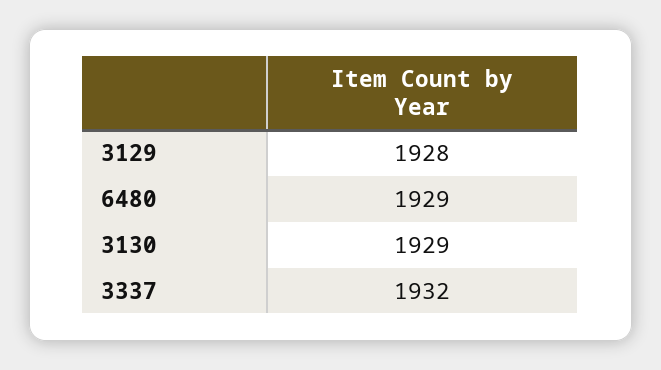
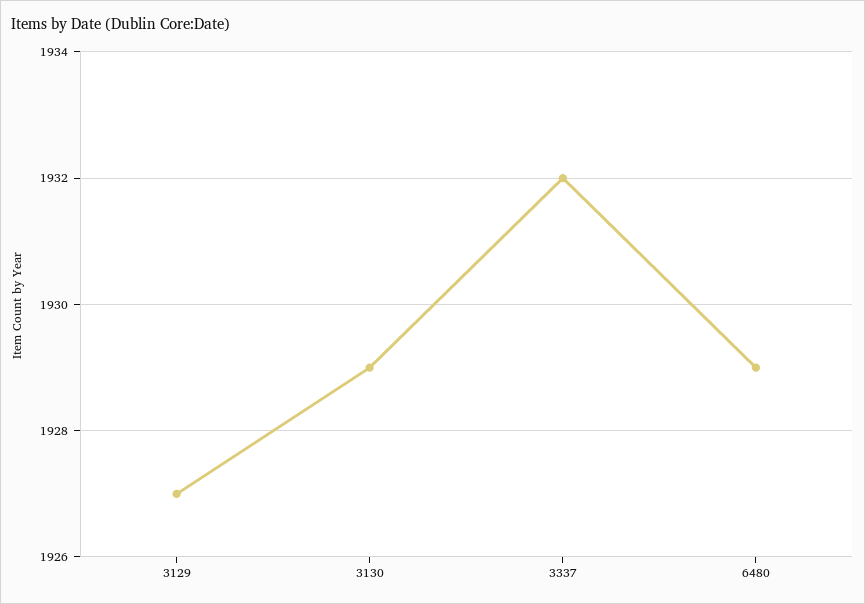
  {
-   "3129": 1928,
+   "3129": 1927,
    "6480": 1929,
    "3130": 1929,
    "3337": 1932
  }

